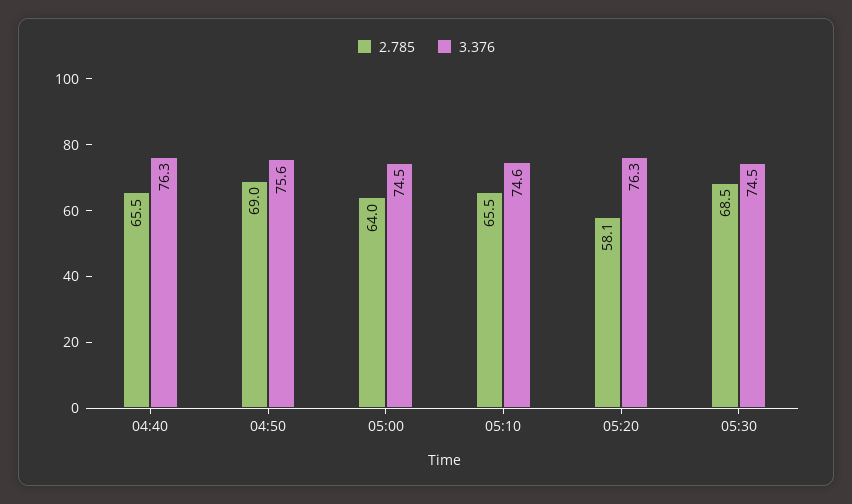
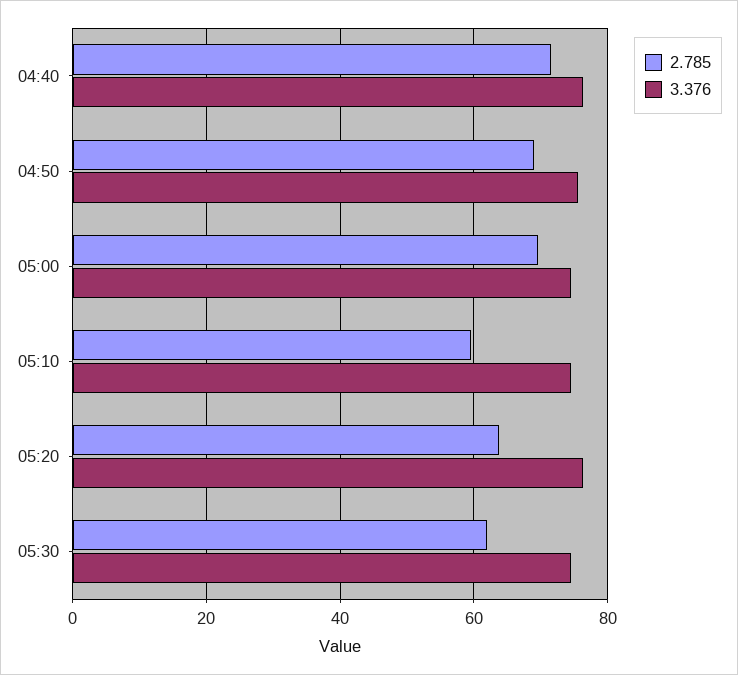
  {
    "2.785": {
-     "04:40": 65.5,
+     "04:40": 72,
      "04:50": 69,
-     "05:00": 64,
+     "05:00": 70,
-     "05:10": 65.5,
+     "05:10": 60,
-     "05:20": 58.1,
+     "05:20": 64,
-     "05:30": 68.5
+     "05:30": 62
    },
    "3.376": {
      "04:40": 76.3,
      "04:50": 75.6,
      "05:00": 74.5,
      "05:10": 74.6,
      "05:20": 76.3,
      "05:30": 74.5
    }
  }

